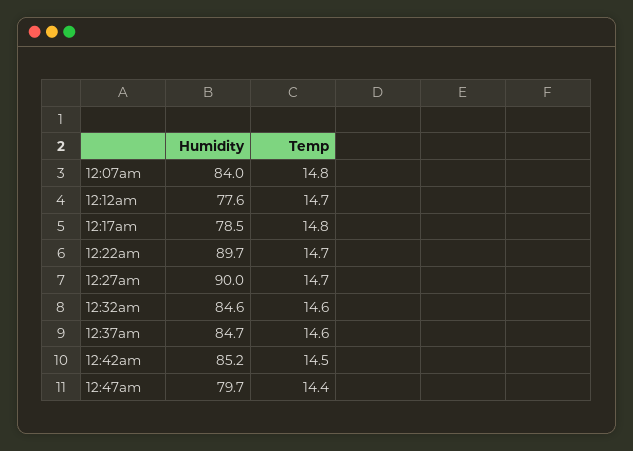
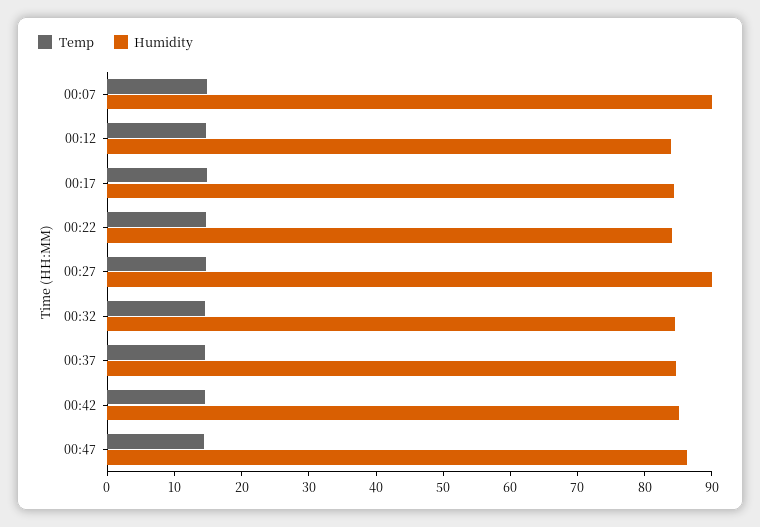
  {
    "Humidity": {
-     "12:07am": 84,
+     "12:07am": 90,
-     "12:12am": 77.6,
+     "12:12am": 84,
-     "12:17am": 78.5,
+     "12:17am": 84,
-     "12:22am": 89.7,
+     "12:22am": 84,
      "12:27am": 90,
      "12:32am": 84.6,
      "12:37am": 84.7,
      "12:42am": 85.2,
-     "12:47am": 79.7
+     "12:47am": 86
    },
    "Temp": {
      "12:07am": 14.8,
      "12:12am": 14.7,
      "12:17am": 14.8,
      "12:22am": 14.7,
      "12:27am": 14.7,
      "12:32am": 14.6,
      "12:37am": 14.6,
      "12:42am": 14.5,
      "12:47am": 14.4
    }
  }

